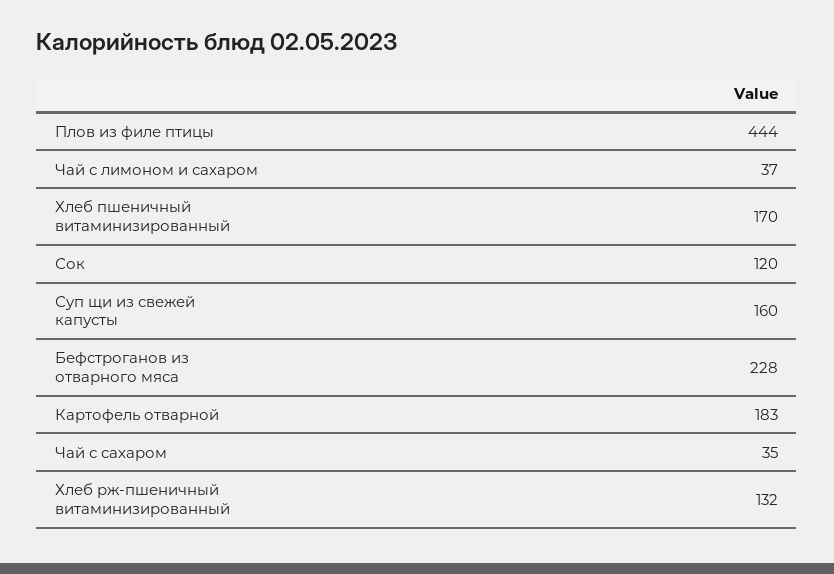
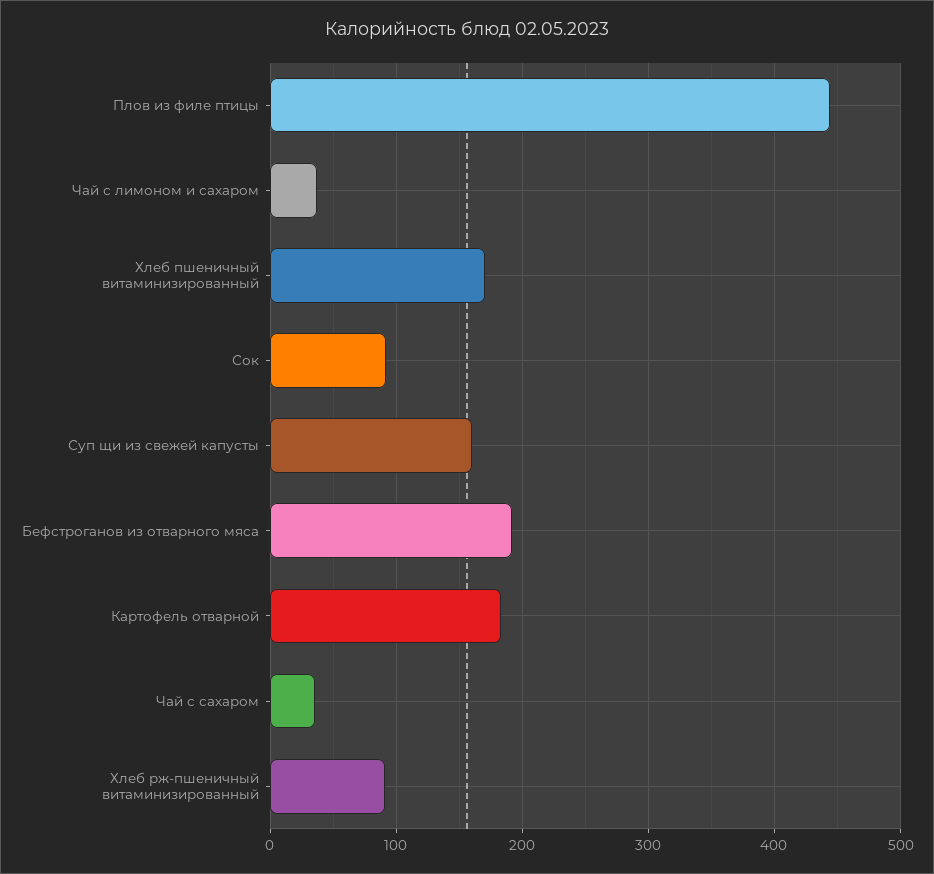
  {
    "Плов из филе птицы": 444,
    "Чай с лимоном и сахаром": 37,
    "Хлеб пшеничный витаминизированный": 170,
-   "Сок": 120,
+   "Сок": 90,
    "Суп щи из свежей капусты": 160,
-   "Бефстроганов из отварного мяса": 228,
+   "Бефстроганов из отварного мяса": 190,
    "Картофель отварной": 183,
    "Чай с сахаром": 35,
-   "Хлеб рж-пшеничный витаминизированный": 132
+   "Хлеб рж-пшеничный витаминизированный": 90
  }

